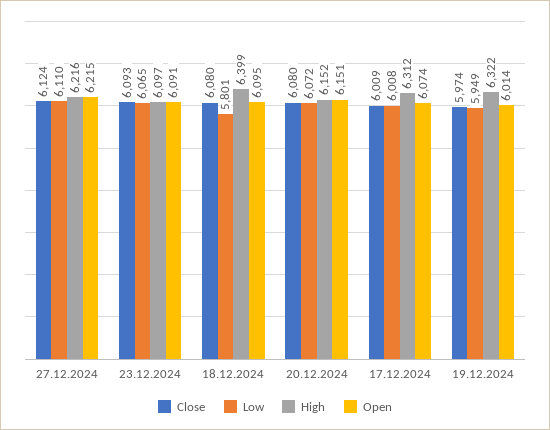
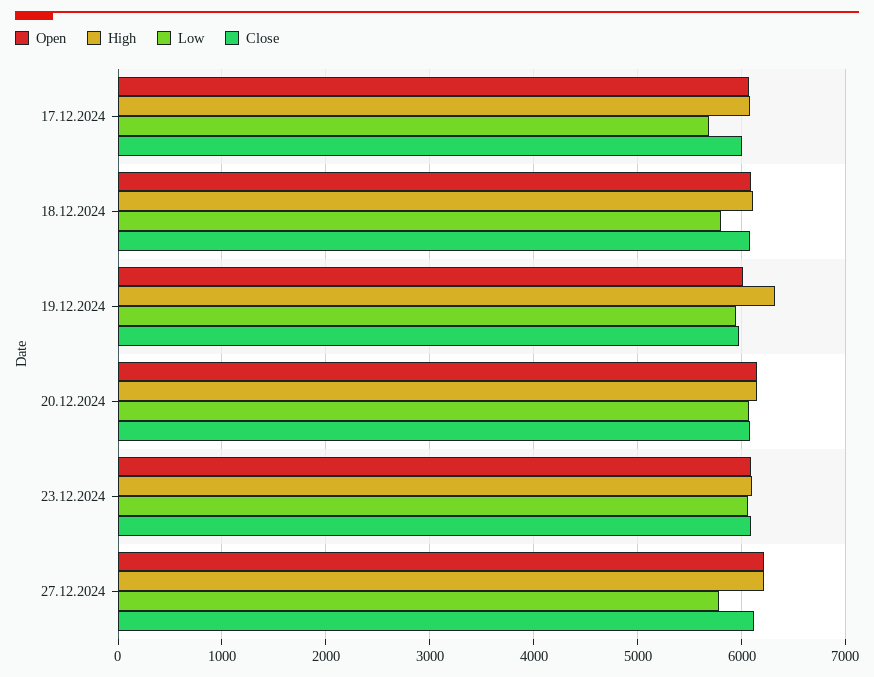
  {
    "Close": {
      "27.12.2024": 6124,
      "23.12.2024": 6093,
      "18.12.2024": 6080,
      "20.12.2024": 6080,
      "17.12.2024": 6009,
      "19.12.2024": 5974
    },
    "Low": {
-     "27.12.2024": 6110,
+     "27.12.2024": 5800,
      "23.12.2024": 6065,
      "18.12.2024": 5801,
      "20.12.2024": 6072,
-     "17.12.2024": 6008,
+     "17.12.2024": 5700,
      "19.12.2024": 5949
    },
    "High": {
      "27.12.2024": 6216,
      "23.12.2024": 6097,
-     "18.12.2024": 6399,
+     "18.12.2024": 6100,
      "20.12.2024": 6152,
-     "17.12.2024": 6312,
+     "17.12.2024": 6100,
      "19.12.2024": 6322
    },
    "Open": {
      "27.12.2024": 6215,
      "23.12.2024": 6091,
      "18.12.2024": 6095,
      "20.12.2024": 6151,
      "17.12.2024": 6074,
      "19.12.2024": 6014
    }
  }

